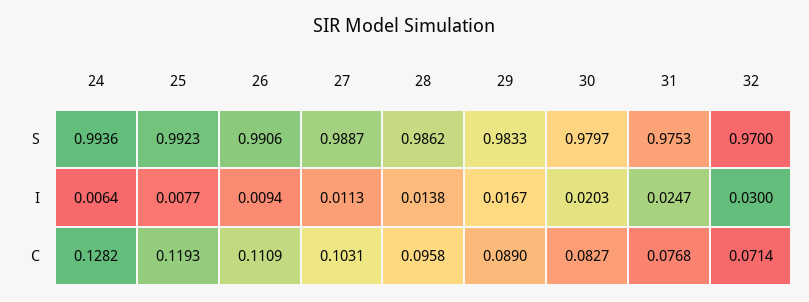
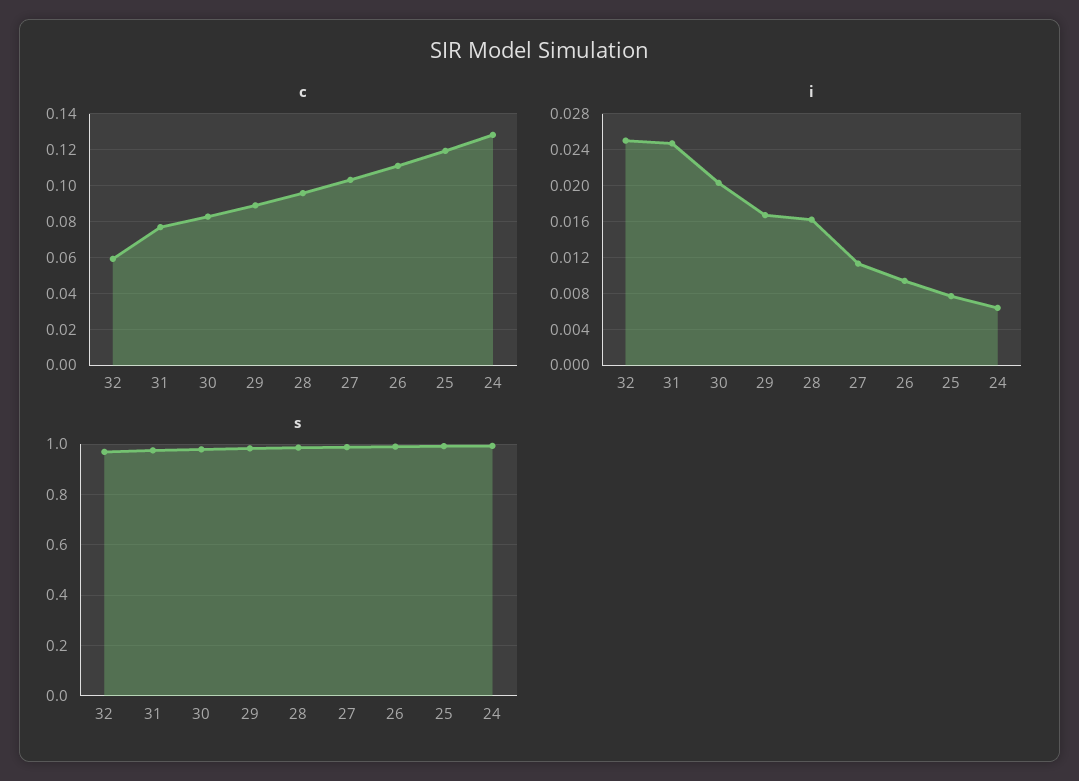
  {
    "S": {
      "24": 0.9936,
      "25": 0.9923,
      "26": 0.9906,
      "27": 0.9887,
      "28": 0.9862,
      "29": 0.9833,
      "30": 0.9797,
      "31": 0.9753,
      "32": 0.97
    },
    "I": {
      "24": 0.0064,
      "25": 0.0077,
      "26": 0.0094,
      "27": 0.0113,
-     "28": 0.0138,
+     "28": 0.016,
      "29": 0.0167,
      "30": 0.0203,
      "31": 0.0247,
-     "32": 0.03
+     "32": 0.025
    },
    "C": {
      "24": 0.1282,
      "25": 0.1193,
      "26": 0.1109,
      "27": 0.1031,
      "28": 0.0958,
      "29": 0.089,
      "30": 0.0827,
      "31": 0.0768,
-     "32": 0.0714
+     "32": 0.06
    }
  }

